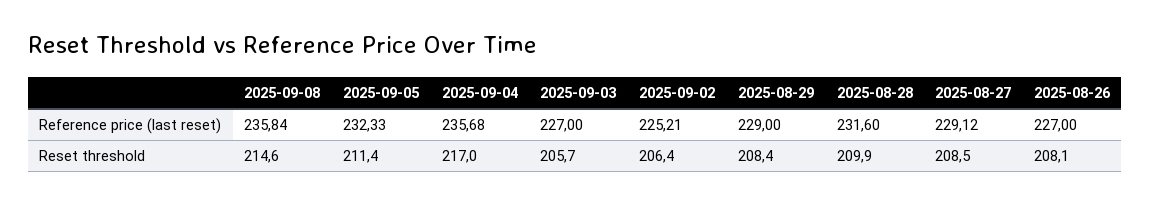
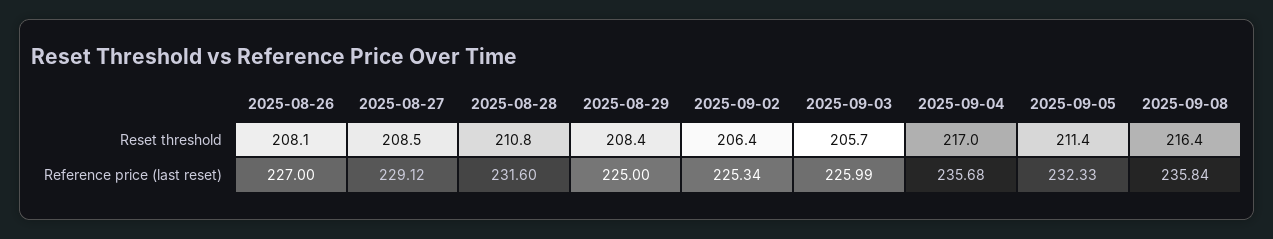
  {
    "2025-09-08": {
      "Reference price (last reset)": 235.84,
-     "Reset threshold": 214.6
+     "Reset threshold": 216.4
    },
    "2025-09-05": {
      "Reference price (last reset)": 232.33,
      "Reset threshold": 211.4
    },
    "2025-09-04": {
      "Reference price (last reset)": 235.68,
      "Reset threshold": 217
    },
    "2025-09-03": {
-     "Reference price (last reset)": 227,
+     "Reference price (last reset)": 225.99,
      "Reset threshold": 205.7
    },
    "2025-09-02": {
-     "Reference price (last reset)": 225.21,
+     "Reference price (last reset)": 225.34,
      "Reset threshold": 206.4
    },
    "2025-08-29": {
-     "Reference price (last reset)": 229,
+     "Reference price (last reset)": 225,
      "Reset threshold": 208.4
    },
    "2025-08-28": {
      "Reference price (last reset)": 231.6,
-     "Reset threshold": 209.9
+     "Reset threshold": 210.8
    },
    "2025-08-27": {
      "Reference price (last reset)": 229.12,
      "Reset threshold": 208.5
    },
    "2025-08-26": {
      "Reference price (last reset)": 227,
      "Reset threshold": 208.1
    }
  }

